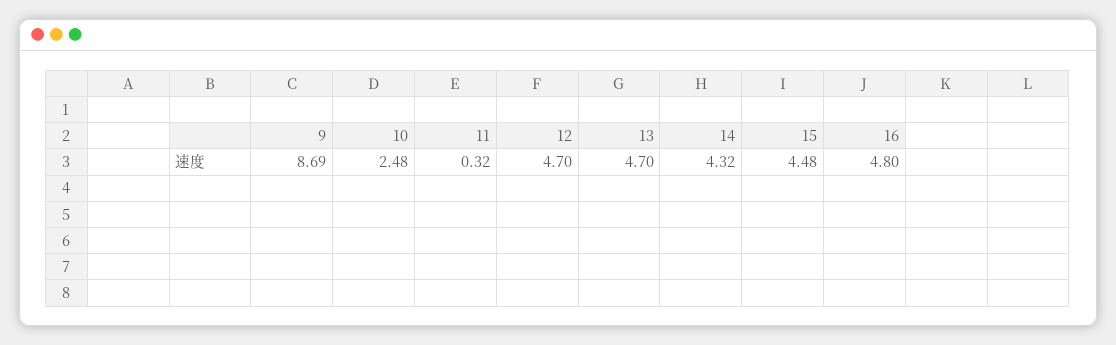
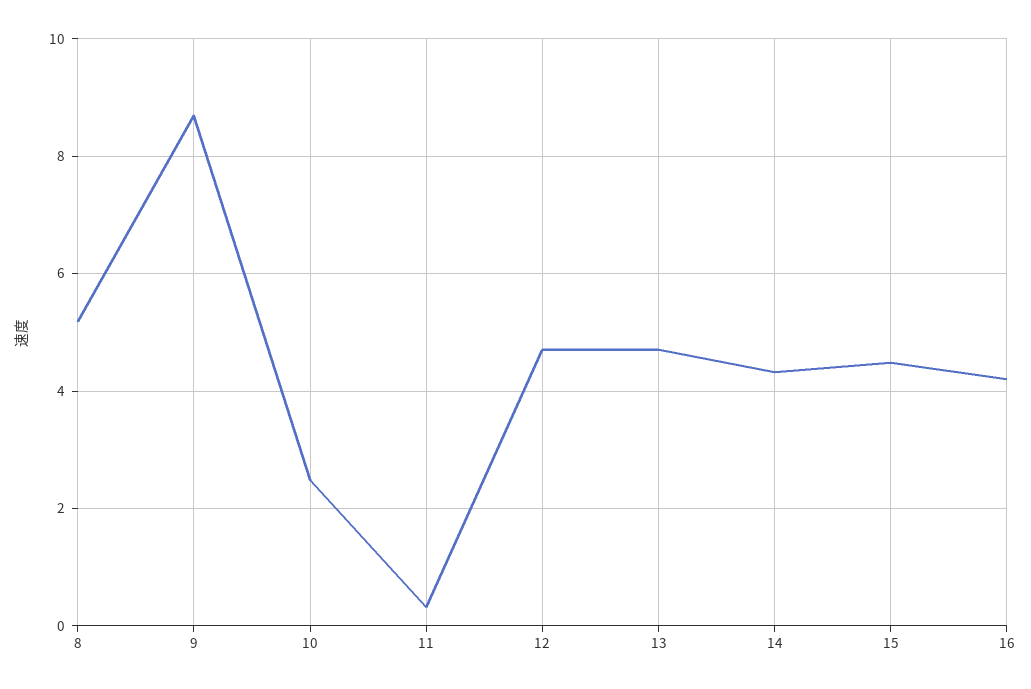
  {
    "9": 8.69,
    "10": 2.48,
    "11": 0.32,
    "12": 4.7,
    "13": 4.7,
    "14": 4.32,
    "15": 4.48,
-   "16": 4.8
+   "16": 4.2,
+   "8": 5.2
  }

